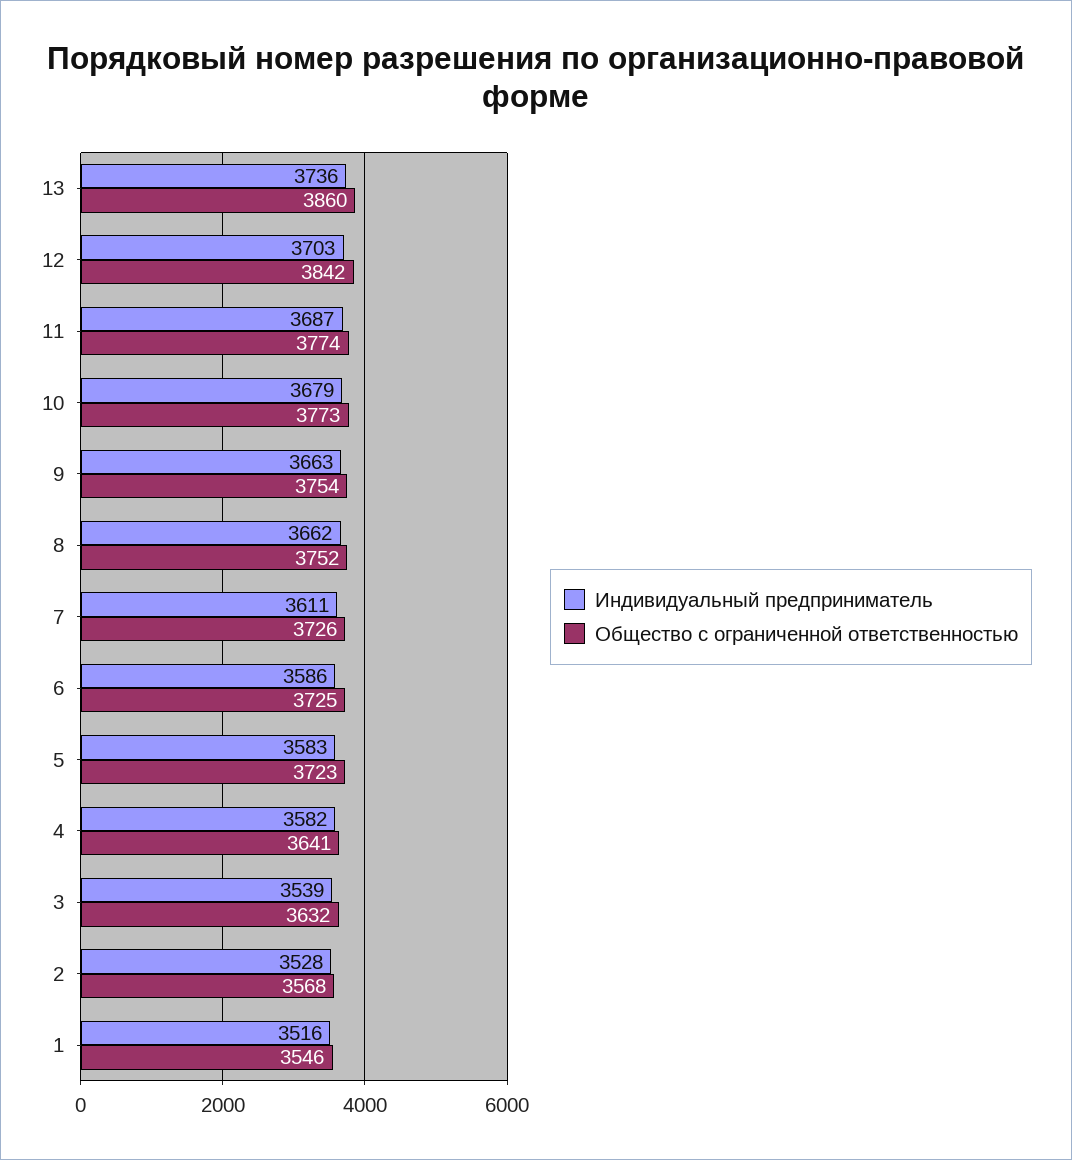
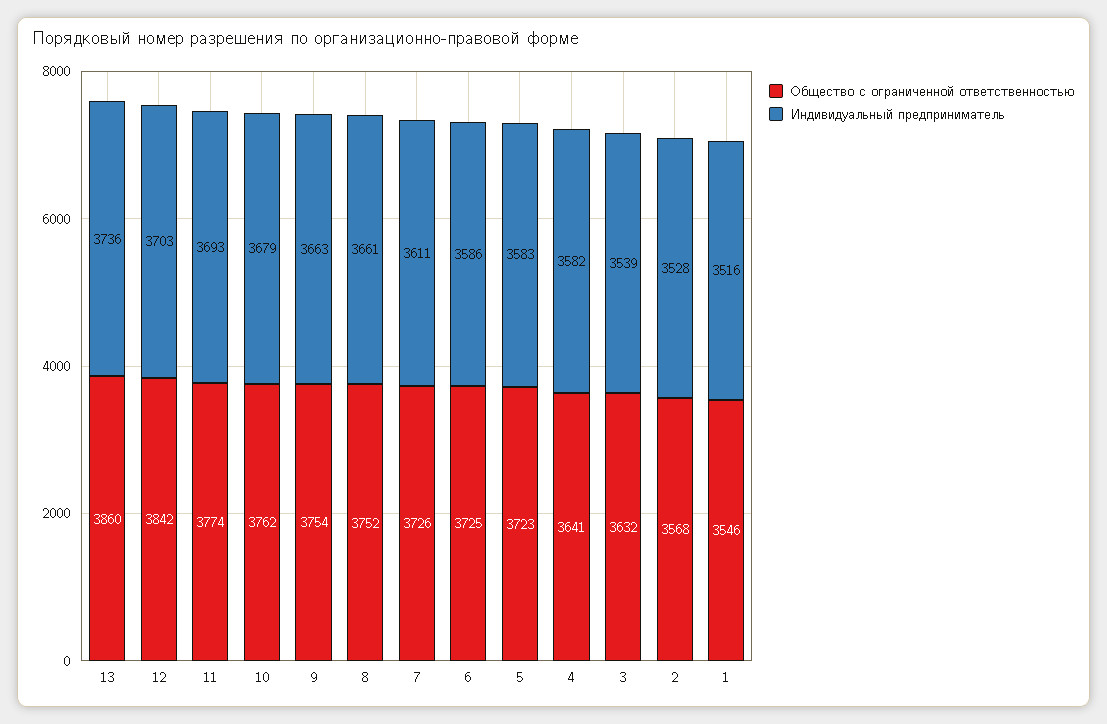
  {
    "Индивидуальный предприниматель": {
      "13": 3736,
      "12": 3703,
-     "11": 3687,
+     "11": 3693,
      "10": 3679,
      "9": 3663,
-     "8": 3662,
+     "8": 3661,
      "7": 3611,
      "6": 3586,
      "5": 3583,
      "4": 3582,
      "3": 3539,
      "2": 3528,
      "1": 3516
    },
    "Общество с ограниченной ответственностью": {
      "13": 3860,
      "12": 3842,
      "11": 3774,
-     "10": 3773,
+     "10": 3762,
      "9": 3754,
      "8": 3752,
      "7": 3726,
      "6": 3725,
      "5": 3723,
      "4": 3641,
      "3": 3632,
      "2": 3568,
      "1": 3546
    }
  }

